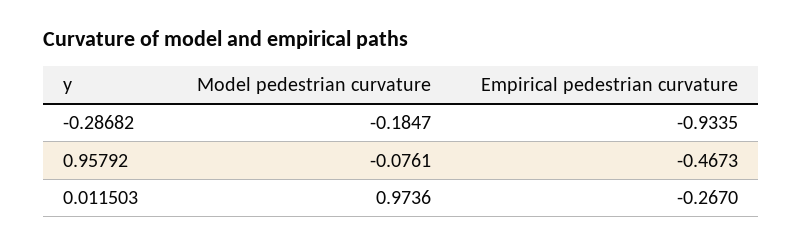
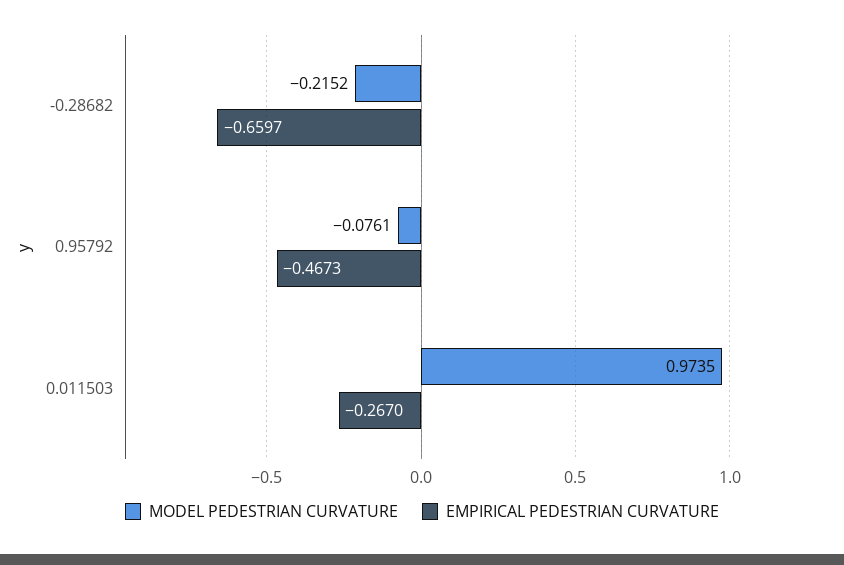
  {
    "Model pedestrian curvature": {
-     "-0.28682": -0.1847,
+     "-0.28682": -0.2152,
      "0.95792": -0.0761,
-     "0.011503": 0.9736
+     "0.011503": 0.9735
    },
    "Empirical pedestrian curvature": {
-     "-0.28682": -0.9335,
+     "-0.28682": -0.6597,
      "0.95792": -0.4673,
      "0.011503": -0.267
    }
  }

